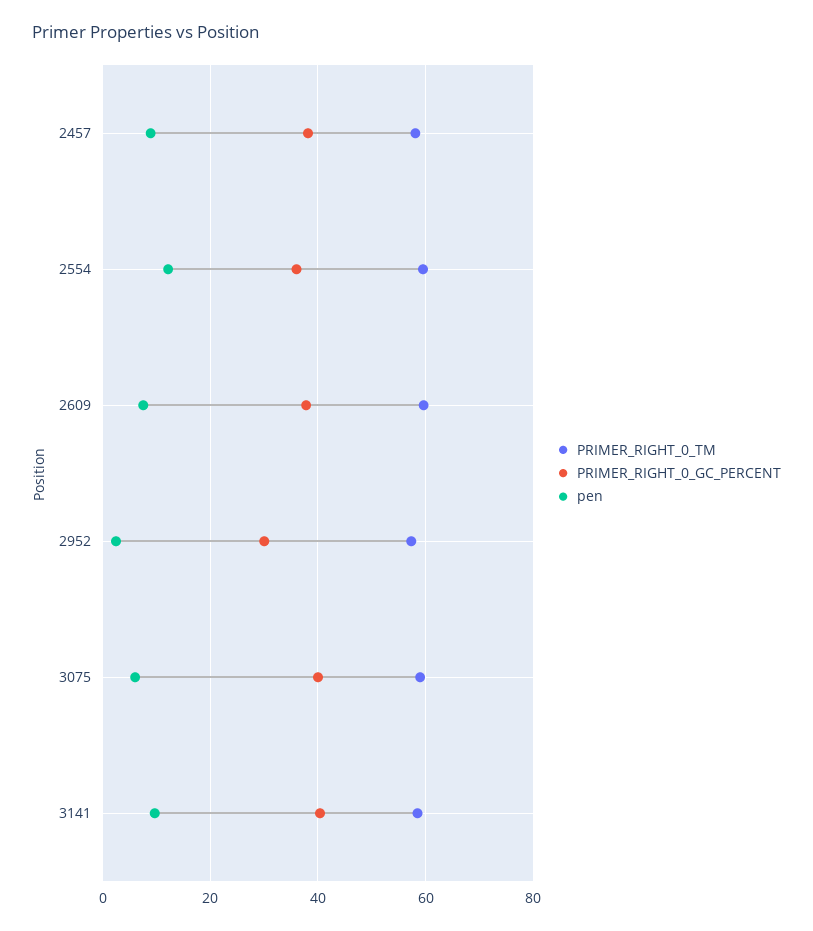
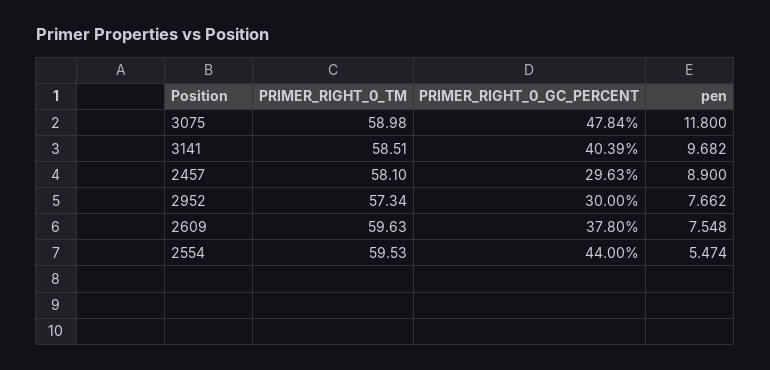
  {
    "PRIMER_RIGHT_0_TM": {
      "2457": 58.1,
      "2554": 59.53,
      "2609": 59.63,
      "2952": 57.34,
      "3075": 58.98,
      "3141": 58.51
    },
    "PRIMER_RIGHT_0_GC_PERCENT": {
-     "2457": 38,
+     "2457": 29.63,
-     "2554": 36,
+     "2554": 44,
      "2609": 37.8,
      "2952": 30,
-     "3075": 40,
+     "3075": 47.84,
      "3141": 40.39
    },
    "pen": {
      "2457": 8.9,
-     "2554": 12,
+     "2554": 5.474,
      "2609": 7.548,
-     "2952": 2,
+     "2952": 7.662,
-     "3075": 6,
+     "3075": 11.8,
      "3141": 9.682
    }
  }

